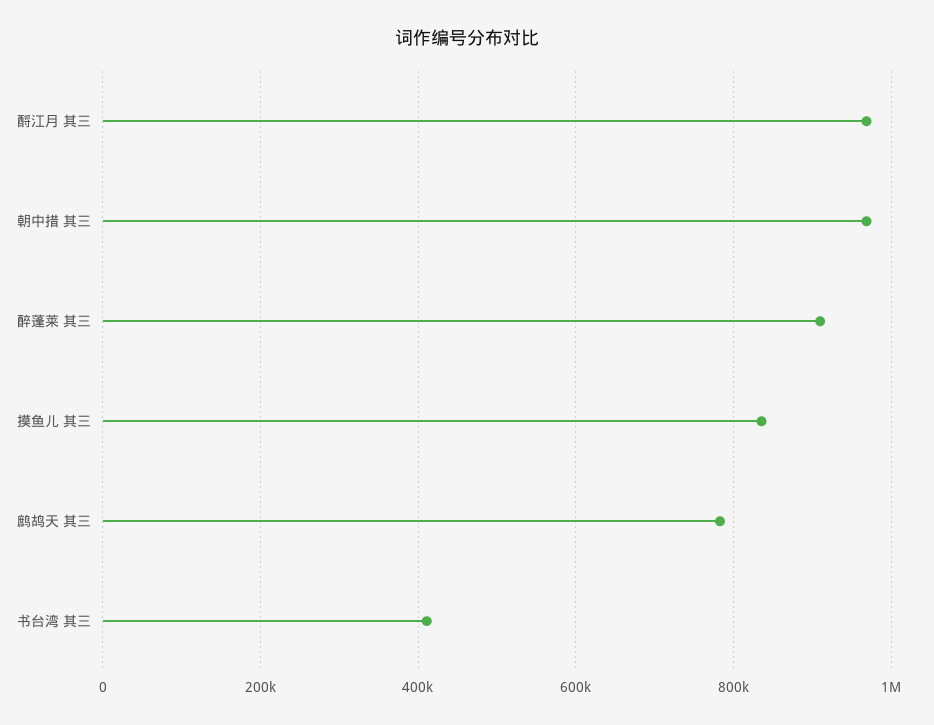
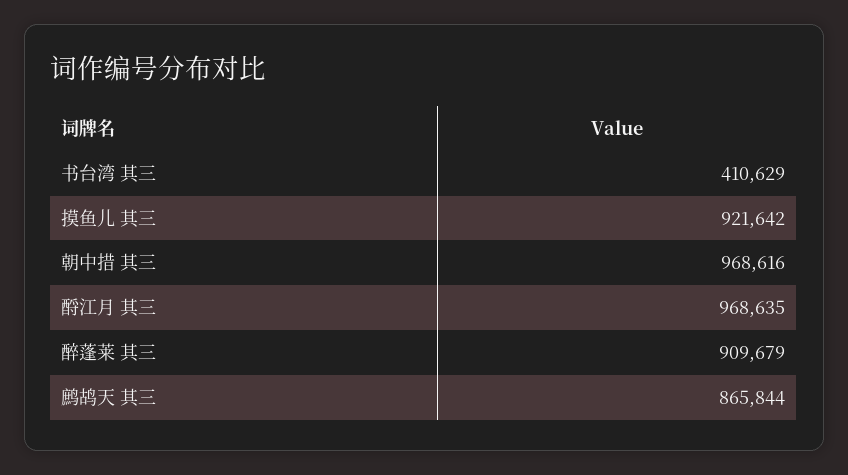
  {
    "酹江月 其三": 968635,
    "朝中措 其三": 968616,
    "醉蓬莱 其三": 909679,
-   "摸鱼儿 其三": 840000,
+   "摸鱼儿 其三": 921642,
-   "鹧鸪天 其三": 780000,
+   "鹧鸪天 其三": 865844,
    "书台湾 其三": 410629
  }

